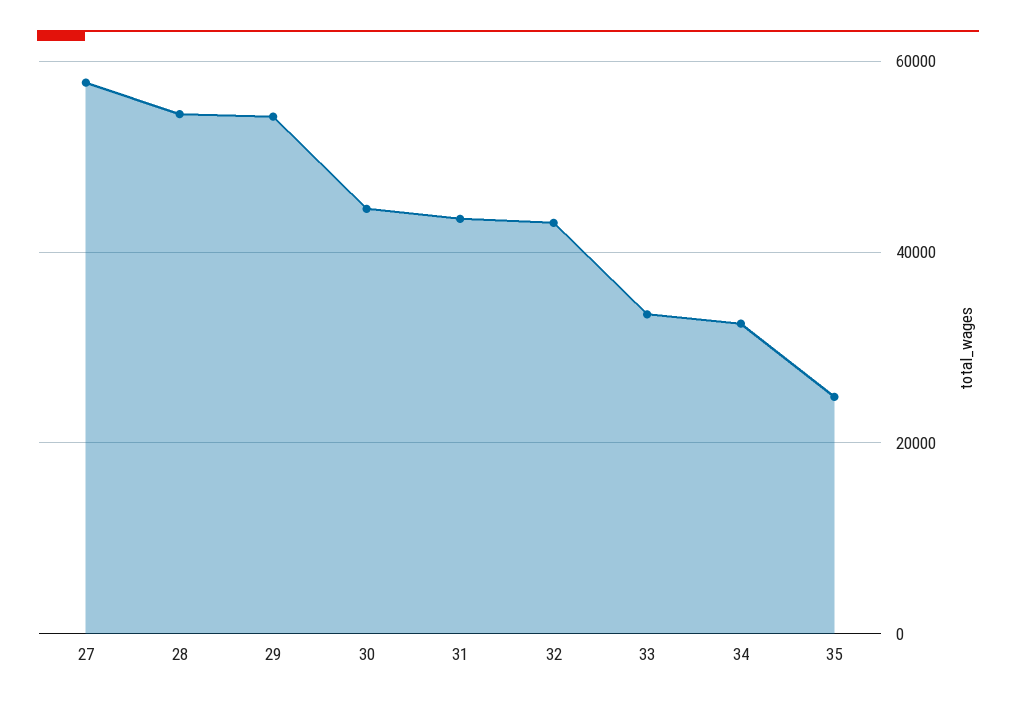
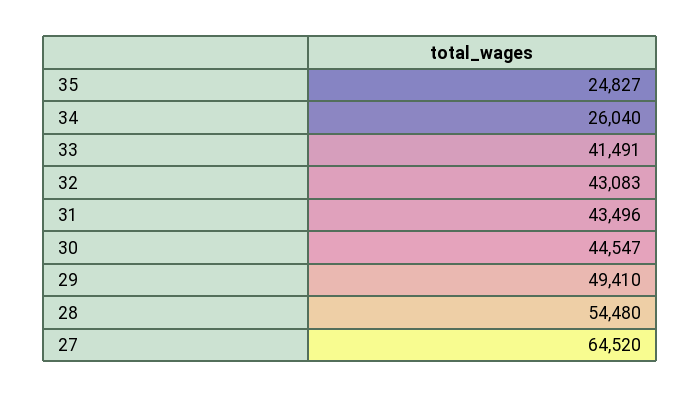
  {
-   "27": 58000,
+   "27": 64520,
    "28": 54480,
-   "29": 54000,
+   "29": 49410,
    "30": 44547,
    "31": 43496,
    "32": 43083,
-   "33": 34000,
+   "33": 41491,
-   "34": 32000,
+   "34": 26040,
    "35": 24827
  }

